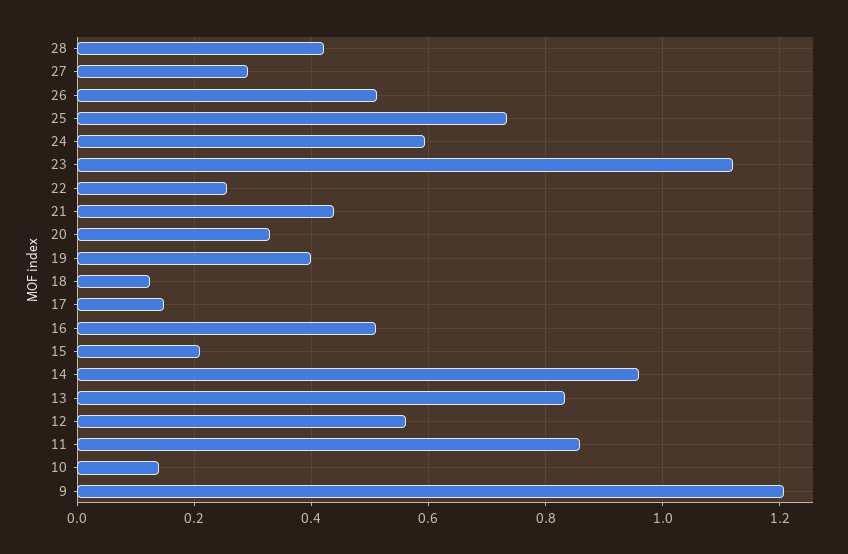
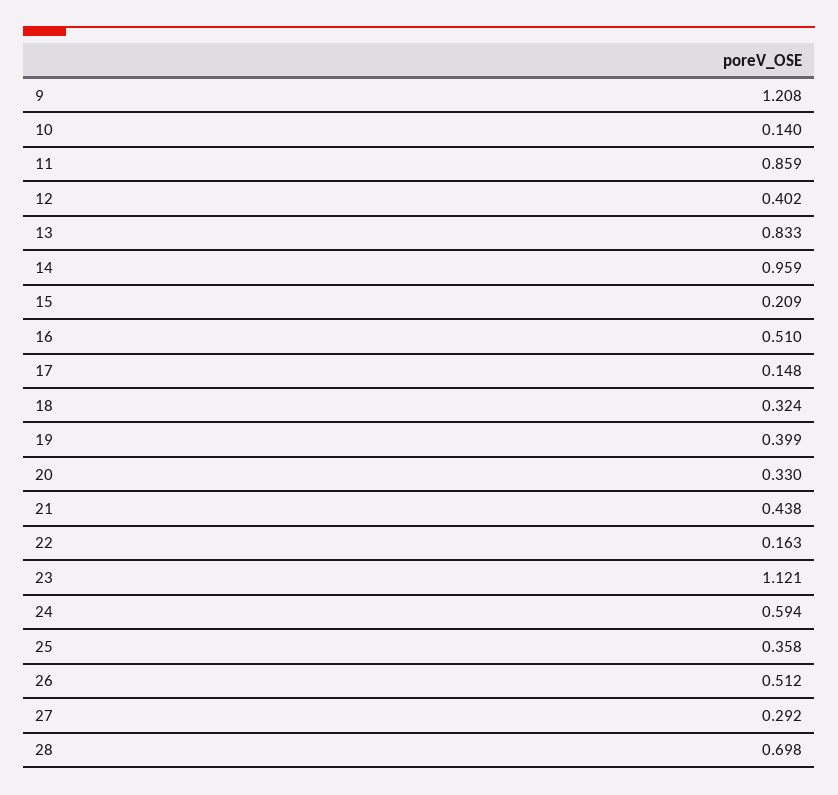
  {
-   "28": 0.42,
+   "28": 0.698,
    "27": 0.292,
    "26": 0.512,
-   "25": 0.74,
+   "25": 0.358,
    "24": 0.594,
    "23": 1.121,
-   "22": 0.26,
+   "22": 0.163,
    "21": 0.438,
    "20": 0.33,
    "19": 0.399,
-   "18": 0.12,
+   "18": 0.324,
    "17": 0.148,
    "16": 0.51,
    "15": 0.209,
    "14": 0.959,
    "13": 0.833,
-   "12": 0.56,
+   "12": 0.402,
    "11": 0.859,
    "10": 0.14,
    "9": 1.208
  }

